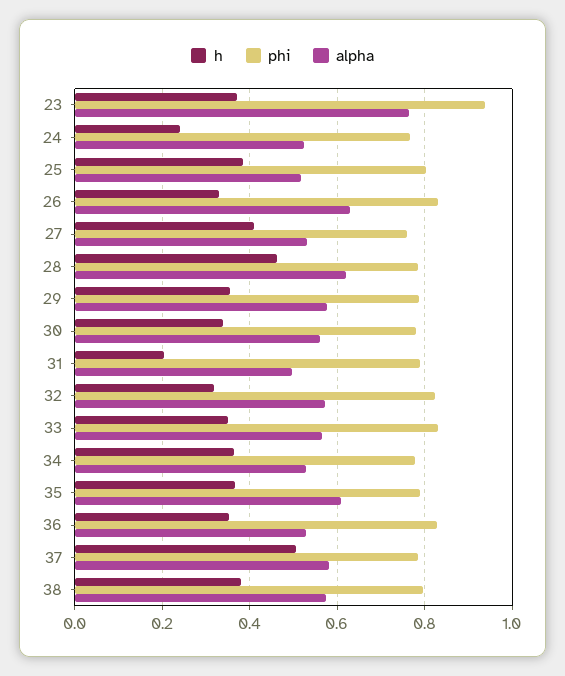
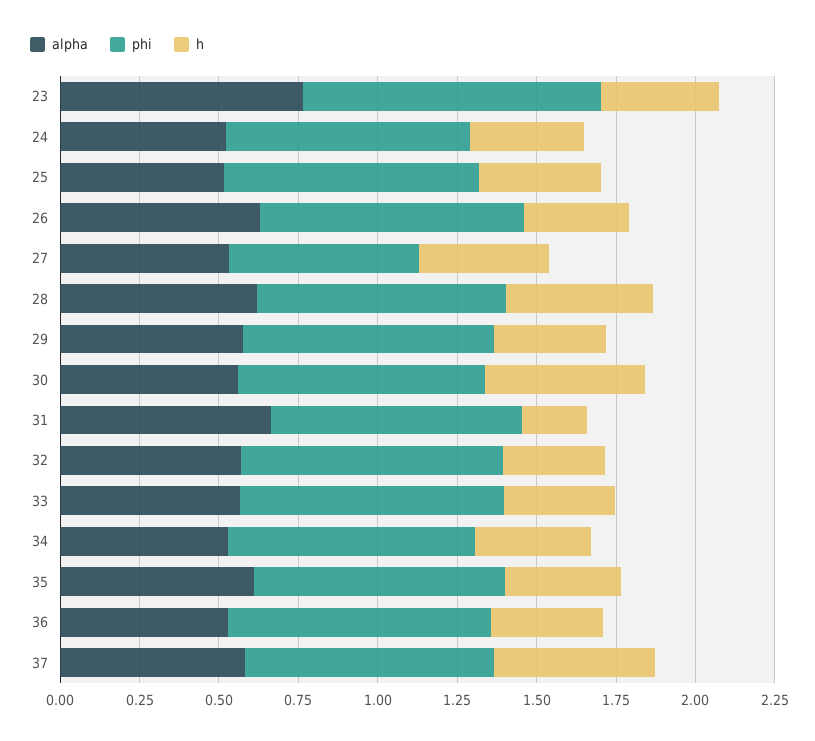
  {
    "h": {
      "23": 0.38,
-     "24": 0.24,
+     "24": 0.35,
      "25": 0.38,
      "26": 0.34,
      "27": 0.4,
      "28": 0.46,
      "29": 0.36,
-     "30": 0.34,
+     "30": 0.5,
      "31": 0.2,
      "32": 0.32,
      "33": 0.36,
      "34": 0.36,
      "35": 0.36,
      "36": 0.36,
-     "37": 0.5,
+     "37": 0.5
-     "38": 0.38
    },
    "phi": {
      "23": 0.94,
      "24": 0.76,
      "25": 0.8,
      "26": 0.84,
-     "27": 0.76,
+     "27": 0.6,
      "28": 0.78,
      "29": 0.78,
      "30": 0.78,
      "31": 0.8,
      "32": 0.82,
      "33": 0.84,
      "34": 0.78,
      "35": 0.78,
      "36": 0.82,
-     "37": 0.78,
+     "37": 0.78
-     "38": 0.8
    },
    "alpha": {
      "23": 0.76,
      "24": 0.52,
      "25": 0.52,
      "26": 0.62,
      "27": 0.54,
      "28": 0.62,
      "29": 0.58,
      "30": 0.56,
-     "31": 0.5,
+     "31": 0.65,
      "32": 0.58,
      "33": 0.56,
      "34": 0.52,
      "35": 0.6,
      "36": 0.52,
-     "37": 0.58,
+     "37": 0.58
-     "38": 0.58
    }
  }

